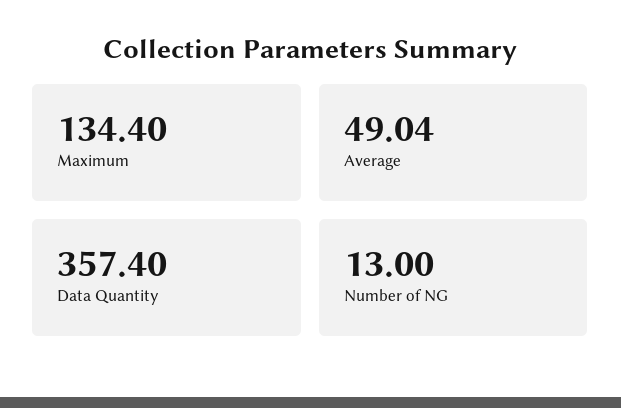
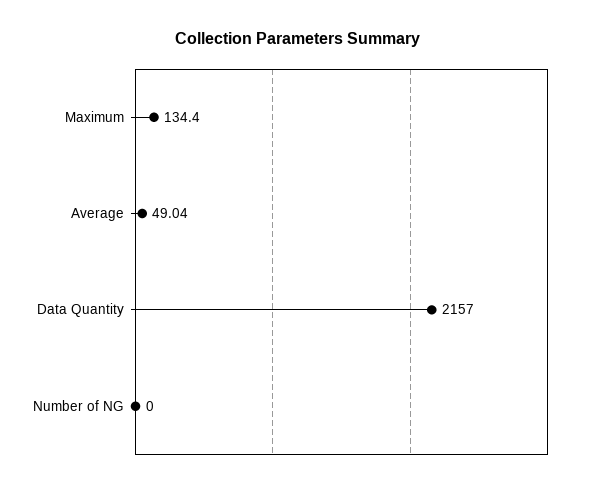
  {
    "Maximum": 134.4,
    "Average": 49.04,
-   "Data Quantity": 357.4,
+   "Data Quantity": 2157,
-   "Number of NG": 13
+   "Number of NG": 0
  }

